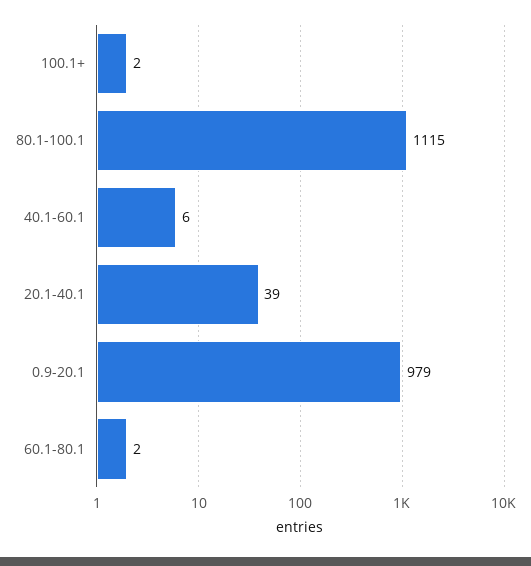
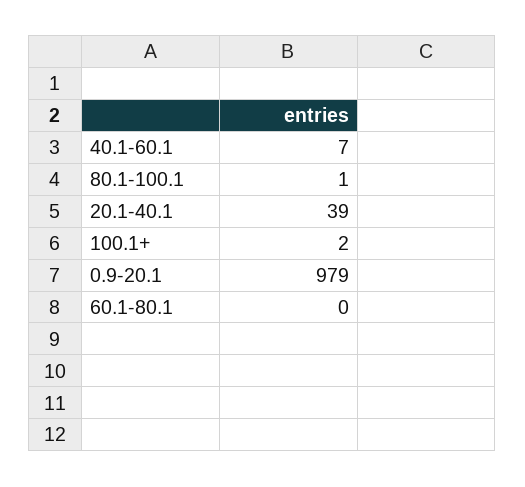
  {
    "100.1+": 2,
-   "80.1-100.1": 1115,
+   "80.1-100.1": 1,
-   "40.1-60.1": 6,
+   "40.1-60.1": 7,
    "20.1-40.1": 39,
    "0.9-20.1": 979,
-   "60.1-80.1": 2
+   "60.1-80.1": 0
  }

